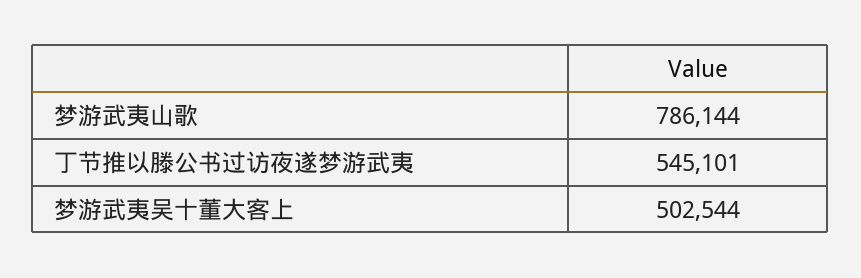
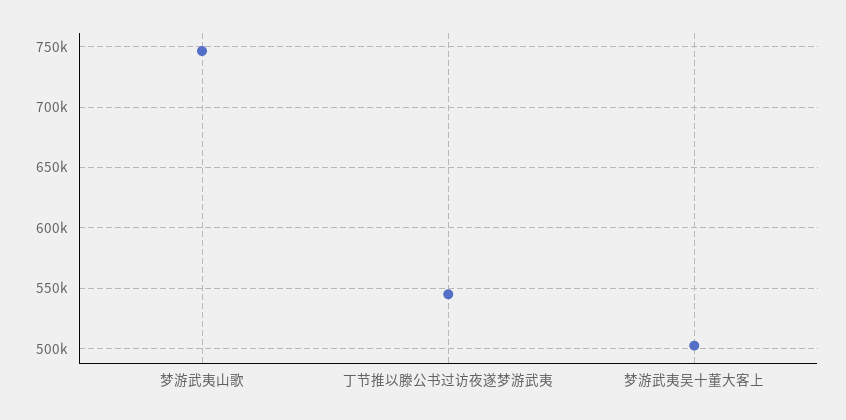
  {
-   "梦游武夷山歌": 786144,
+   "梦游武夷山歌": 745000,
    "丁节推以滕公书过访夜遂梦游武夷": 545101,
    "梦游武夷吴十董大客上": 502544
  }

